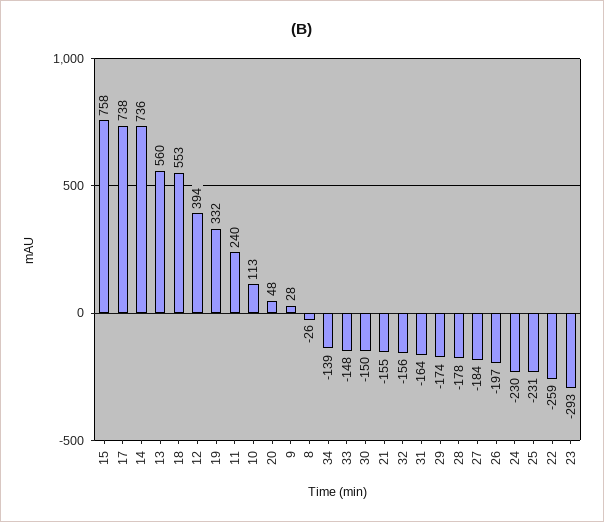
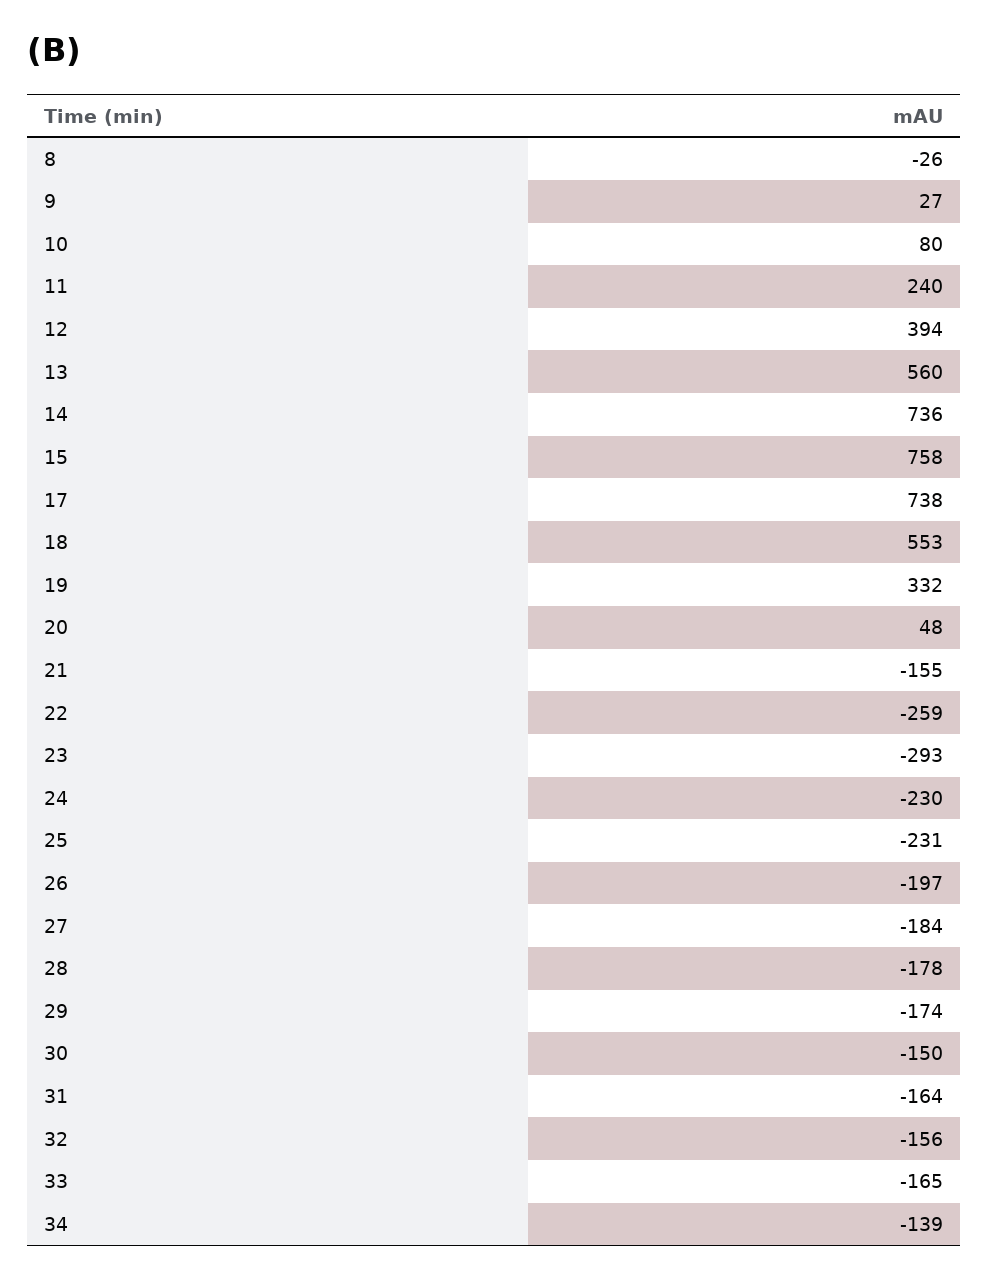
  {
    "15": 758,
    "17": 738,
    "14": 736,
    "13": 560,
    "18": 553,
    "12": 394,
    "19": 332,
    "11": 240,
-   "10": 113,
+   "10": 80,
    "20": 48,
-   "9": 28,
+   "9": 27,
    "8": -26,
    "34": -139,
-   "33": -148,
+   "33": -165,
    "30": -150,
    "21": -155,
    "32": -156,
    "31": -164,
    "29": -174,
    "28": -178,
    "27": -184,
    "26": -197,
    "24": -230,
    "25": -231,
    "22": -259,
    "23": -293
  }

